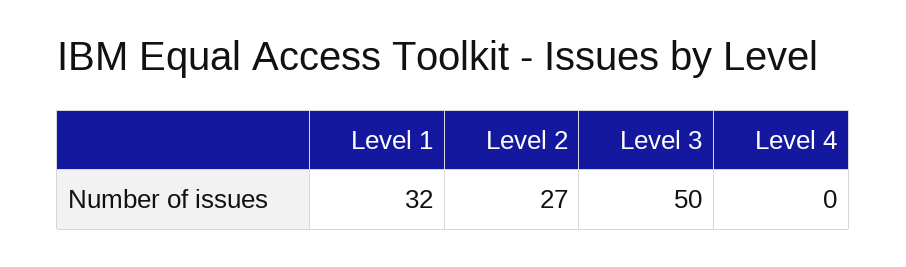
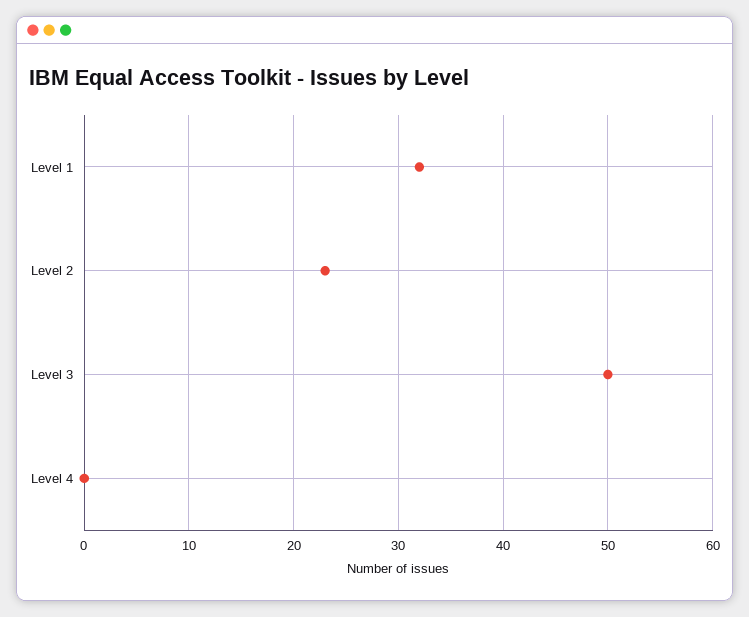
  {
    "Level 1": 32,
-   "Level 2": 27,
+   "Level 2": 23,
    "Level 3": 50,
    "Level 4": 0
  }

